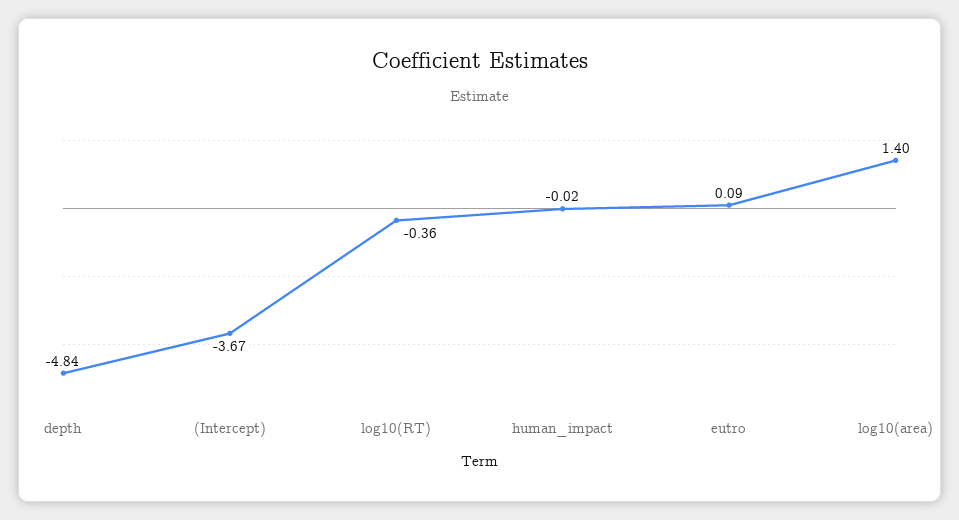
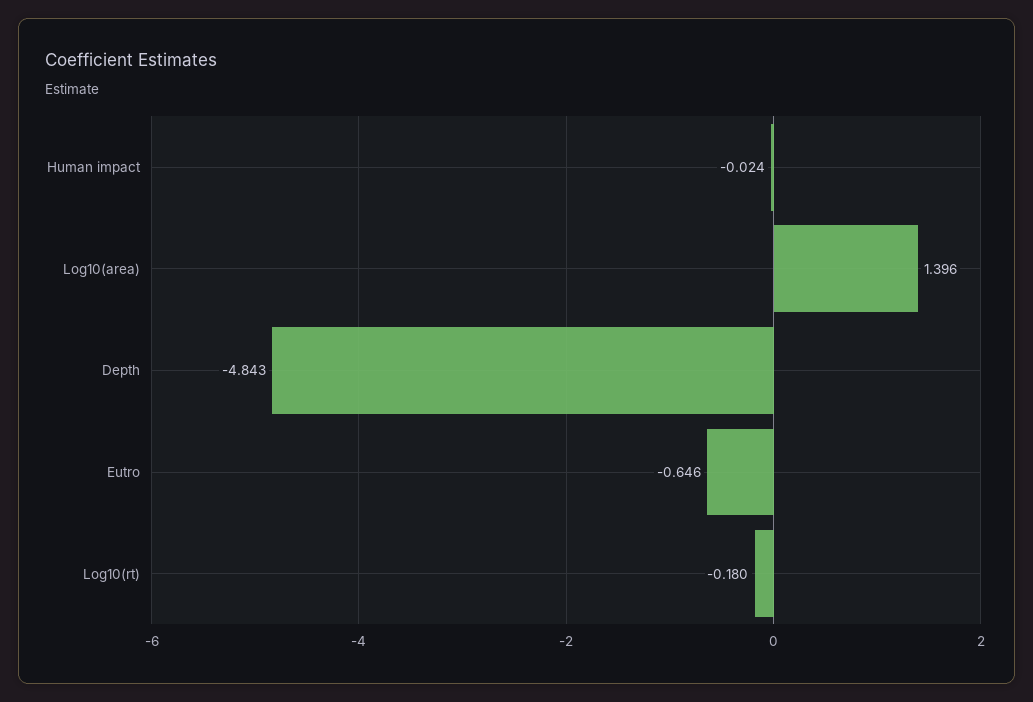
  {
    "depth": -4.843,
-   "(Intercept)": -3.67,
-   "log10(RT)": -0.36,
+   "log10(RT)": -0.18,
    "human_impact": -0.024,
-   "eutro": 0.09,
+   "eutro": -0.646,
    "log10(area)": 1.396
  }

